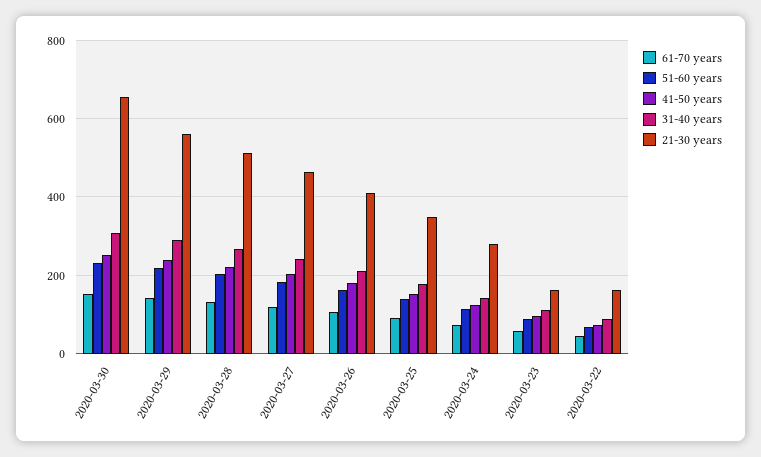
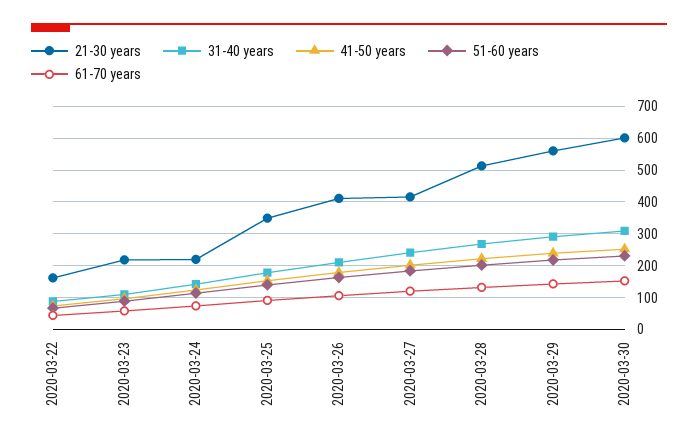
  {
    "61-70 years": {
      "2020-03-30": 160,
      "2020-03-29": 140,
      "2020-03-28": 140,
      "2020-03-27": 120,
      "2020-03-26": 100,
      "2020-03-25": 100,
      "2020-03-24": 80,
      "2020-03-23": 60,
      "2020-03-22": 40
    },
    "51-60 years": {
      "2020-03-30": 240,
      "2020-03-29": 220,
      "2020-03-28": 200,
      "2020-03-27": 180,
      "2020-03-26": 160,
      "2020-03-25": 140,
      "2020-03-24": 120,
      "2020-03-23": 80,
      "2020-03-22": 60
    },
    "41-50 years": {
      "2020-03-30": 260,
      "2020-03-29": 240,
      "2020-03-28": 220,
      "2020-03-27": 200,
      "2020-03-26": 180,
      "2020-03-25": 160,
      "2020-03-24": 120,
      "2020-03-23": 100,
      "2020-03-22": 80
    },
    "31-40 years": {
      "2020-03-30": 300,
      "2020-03-29": 300,
      "2020-03-28": 260,
      "2020-03-27": 240,
      "2020-03-26": 220,
      "2020-03-25": 180,
      "2020-03-24": 140,
      "2020-03-23": 120,
      "2020-03-22": 80
    },
    "21-30 years": {
-     "2020-03-30": 660,
+     "2020-03-30": 600,
      "2020-03-29": 560,
      "2020-03-28": 520,
-     "2020-03-27": 460,
+     "2020-03-27": 420,
      "2020-03-26": 420,
      "2020-03-25": 340,
-     "2020-03-24": 280,
+     "2020-03-24": 220,
-     "2020-03-23": 160,
+     "2020-03-23": 220,
      "2020-03-22": 160
    }
  }

